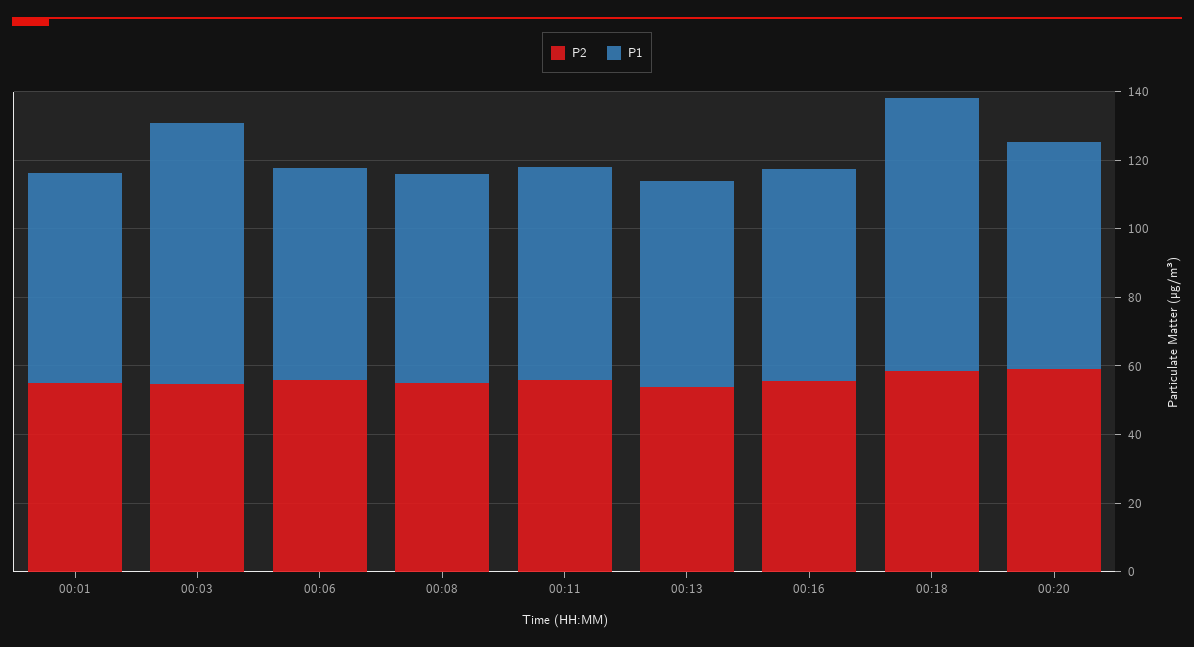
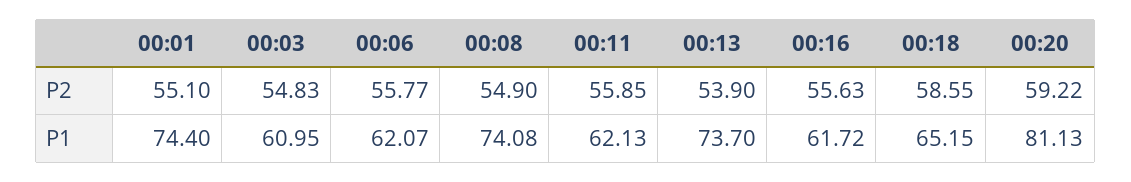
  {
    "P2": {
      "00:01": 55.1,
      "00:03": 54.83,
      "00:06": 55.77,
      "00:08": 54.9,
      "00:11": 55.85,
      "00:13": 53.9,
      "00:16": 55.63,
      "00:18": 58.55,
      "00:20": 59.22
    },
    "P1": {
-     "00:01": 60,
+     "00:01": 74.4,
-     "00:03": 75,
+     "00:03": 60.95,
      "00:06": 62.07,
-     "00:08": 60,
+     "00:08": 74.08,
      "00:11": 62.13,
-     "00:13": 60,
+     "00:13": 73.7,
      "00:16": 61.72,
-     "00:18": 80,
+     "00:18": 65.15,
-     "00:20": 65
+     "00:20": 81.13
    }
  }

